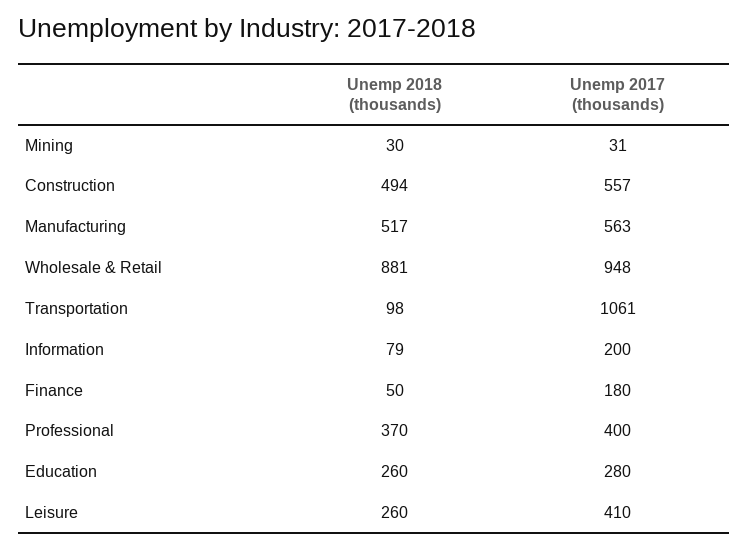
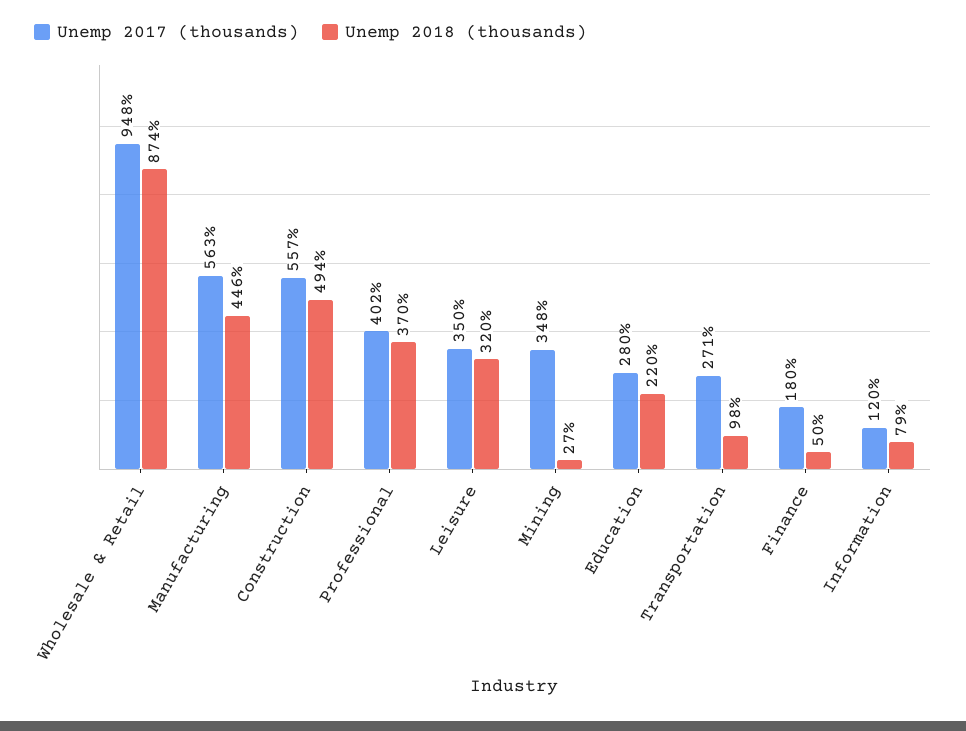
  {
    "Unemp 2018 (thousands)": {
-     "Mining": 30,
+     "Mining": 27,
      "Construction": 494,
-     "Manufacturing": 517,
+     "Manufacturing": 446,
-     "Wholesale & Retail": 881,
+     "Wholesale & Retail": 874,
      "Transportation": 98,
      "Information": 79,
      "Finance": 50,
      "Professional": 370,
-     "Education": 260,
+     "Education": 220,
-     "Leisure": 260
+     "Leisure": 320
    },
    "Unemp 2017 (thousands)": {
-     "Mining": 31,
+     "Mining": 348,
      "Construction": 557,
      "Manufacturing": 563,
      "Wholesale & Retail": 948,
-     "Transportation": 1061,
+     "Transportation": 271,
-     "Information": 200,
+     "Information": 120,
      "Finance": 180,
-     "Professional": 400,
+     "Professional": 402,
      "Education": 280,
-     "Leisure": 410
+     "Leisure": 350
    }
  }

